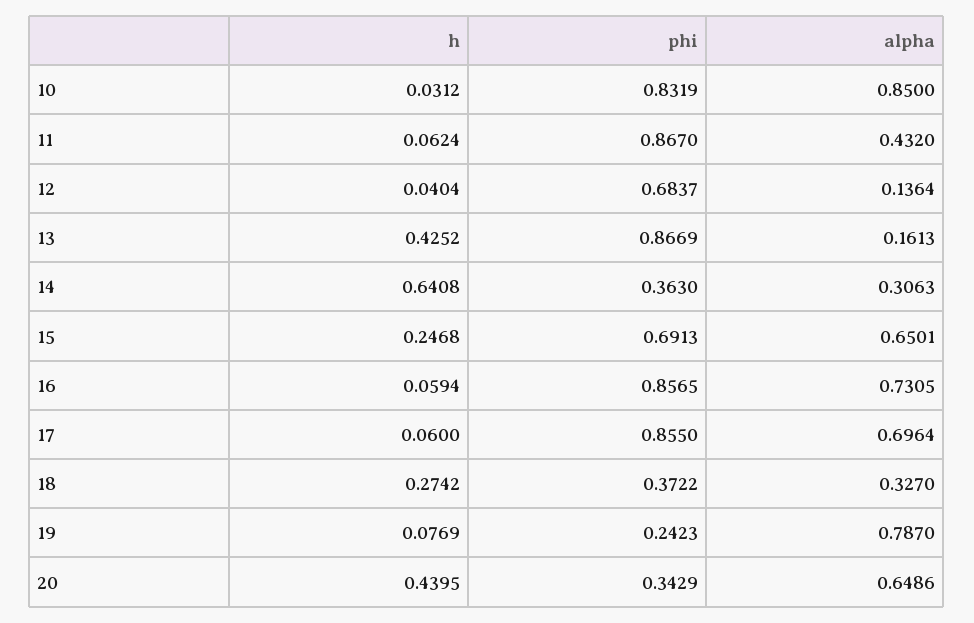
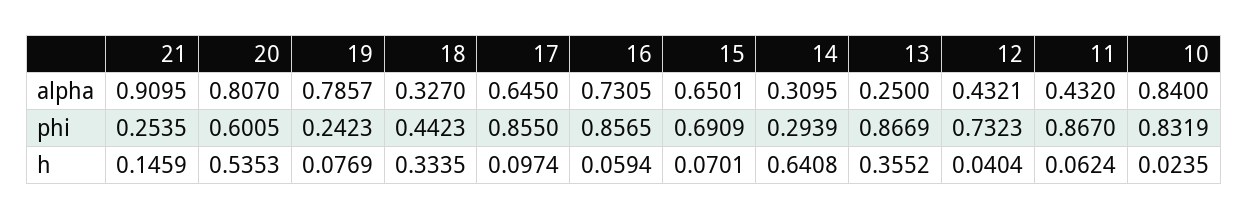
  {
    "h": {
-     "10": 0.0312,
+     "10": 0.0235,
      "11": 0.0624,
      "12": 0.0404,
-     "13": 0.4252,
+     "13": 0.3552,
      "14": 0.6408,
-     "15": 0.2468,
+     "15": 0.0701,
      "16": 0.0594,
-     "17": 0.06,
+     "17": 0.0974,
-     "18": 0.2742,
+     "18": 0.3335,
      "19": 0.0769,
-     "20": 0.4395
+     "20": 0.5353,
+     "21": 0.1459
    },
    "phi": {
      "10": 0.8319,
      "11": 0.867,
-     "12": 0.6837,
+     "12": 0.7323,
      "13": 0.8669,
-     "14": 0.363,
+     "14": 0.2939,
-     "15": 0.6913,
+     "15": 0.6909,
      "16": 0.8565,
      "17": 0.855,
-     "18": 0.3722,
+     "18": 0.4423,
      "19": 0.2423,
-     "20": 0.3429
+     "20": 0.6005,
+     "21": 0.2535
    },
    "alpha": {
-     "10": 0.85,
+     "10": 0.84,
      "11": 0.432,
-     "12": 0.1364,
+     "12": 0.4321,
-     "13": 0.1613,
+     "13": 0.25,
-     "14": 0.3063,
+     "14": 0.3095,
      "15": 0.6501,
      "16": 0.7305,
-     "17": 0.6964,
+     "17": 0.645,
      "18": 0.327,
-     "19": 0.787,
+     "19": 0.7857,
-     "20": 0.6486
+     "20": 0.807,
+     "21": 0.9095
    }
  }

